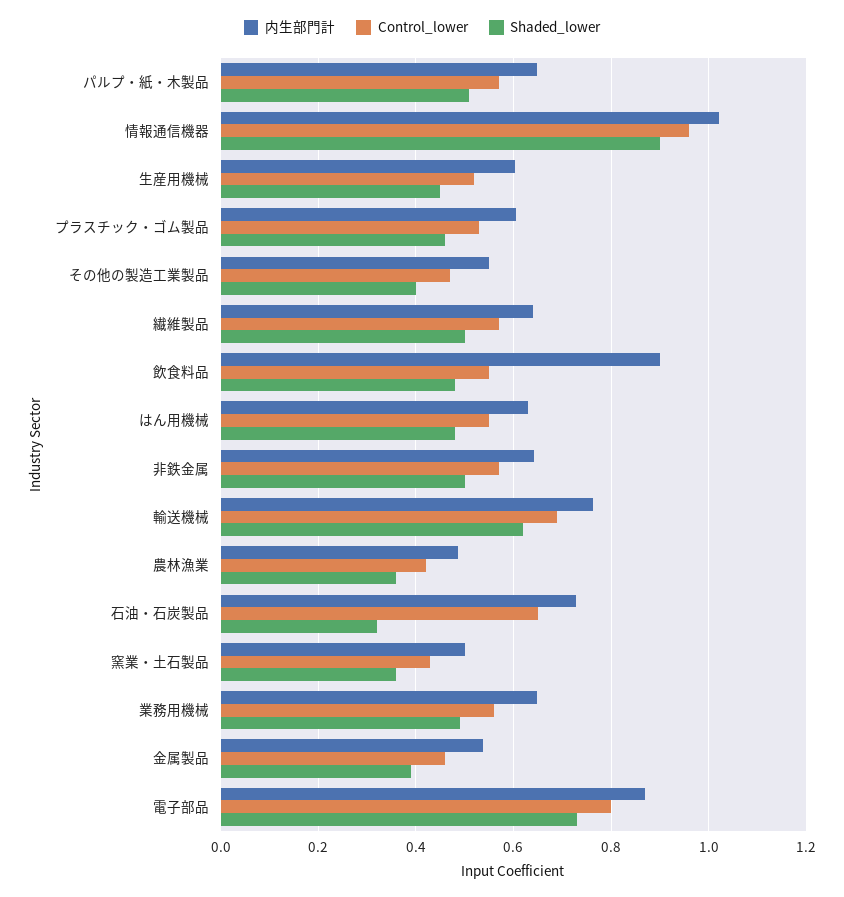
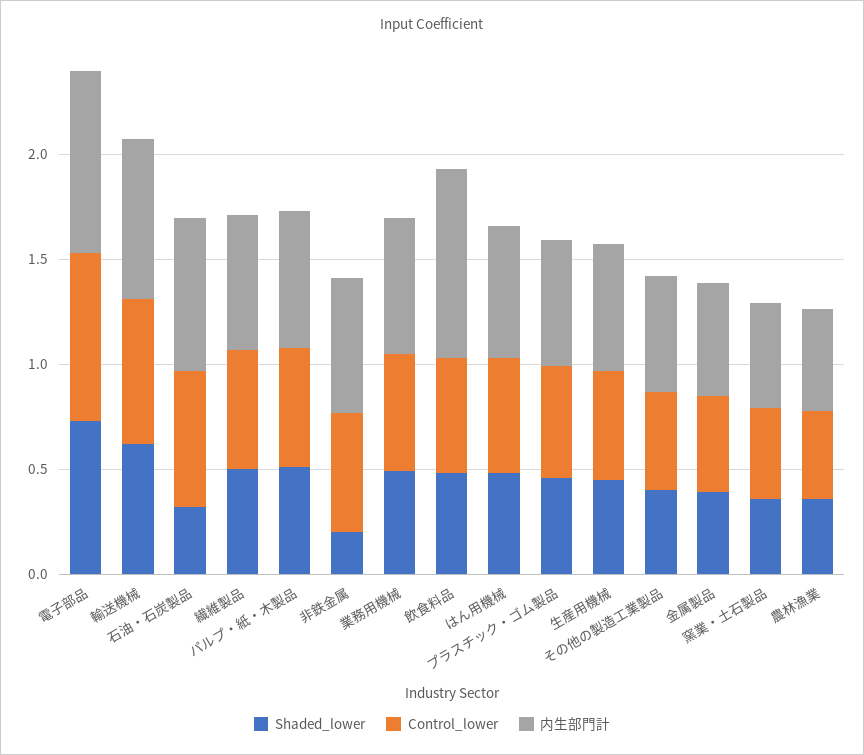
  {
    "内生部門計": {
      "パルプ・紙・木製品": 0.64,
-     "情報通信機器": 1.02,
      "生産用機械": 0.6,
      "プラスチック・ゴム製品": 0.6,
      "その他の製造工業製品": 0.56,
      "繊維製品": 0.64,
      "飲食料品": 0.9,
      "はん用機械": 0.62,
      "非鉄金属": 0.64,
      "輸送機械": 0.76,
      "農林漁業": 0.48,
      "石油・石炭製品": 0.72,
      "窯業・土石製品": 0.5,
      "業務用機械": 0.64,
      "金属製品": 0.54,
      "電子部品": 0.88
    },
    "Control_lower": {
      "パルプ・紙・木製品": 0.58,
-     "情報通信機器": 0.96,
      "生産用機械": 0.52,
      "プラスチック・ゴム製品": 0.54,
      "その他の製造工業製品": 0.48,
      "繊維製品": 0.58,
      "飲食料品": 0.56,
      "はん用機械": 0.56,
      "非鉄金属": 0.58,
      "輸送機械": 0.7,
      "農林漁業": 0.42,
      "石油・石炭製品": 0.66,
      "窯業・土石製品": 0.44,
      "業務用機械": 0.56,
      "金属製品": 0.46,
      "電子部品": 0.8
    },
    "Shaded_lower": {
      "パルプ・紙・木製品": 0.52,
-     "情報通信機器": 0.9,
      "生産用機械": 0.46,
      "プラスチック・ゴム製品": 0.46,
      "その他の製造工業製品": 0.4,
      "繊維製品": 0.5,
      "飲食料品": 0.48,
      "はん用機械": 0.48,
-     "非鉄金属": 0.5,
+     "非鉄金属": 0.2,
      "輸送機械": 0.62,
      "農林漁業": 0.36,
      "石油・石炭製品": 0.32,
      "窯業・土石製品": 0.36,
      "業務用機械": 0.5,
      "金属製品": 0.4,
      "電子部品": 0.74
    }
  }

